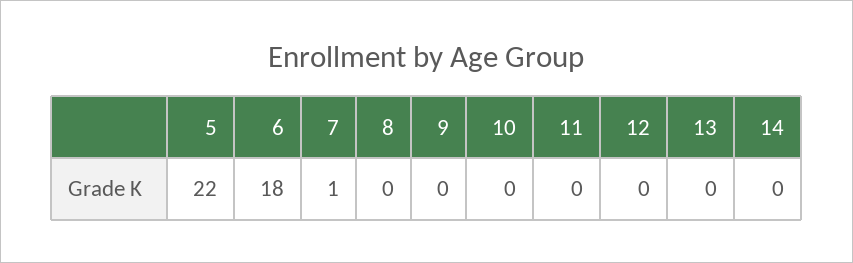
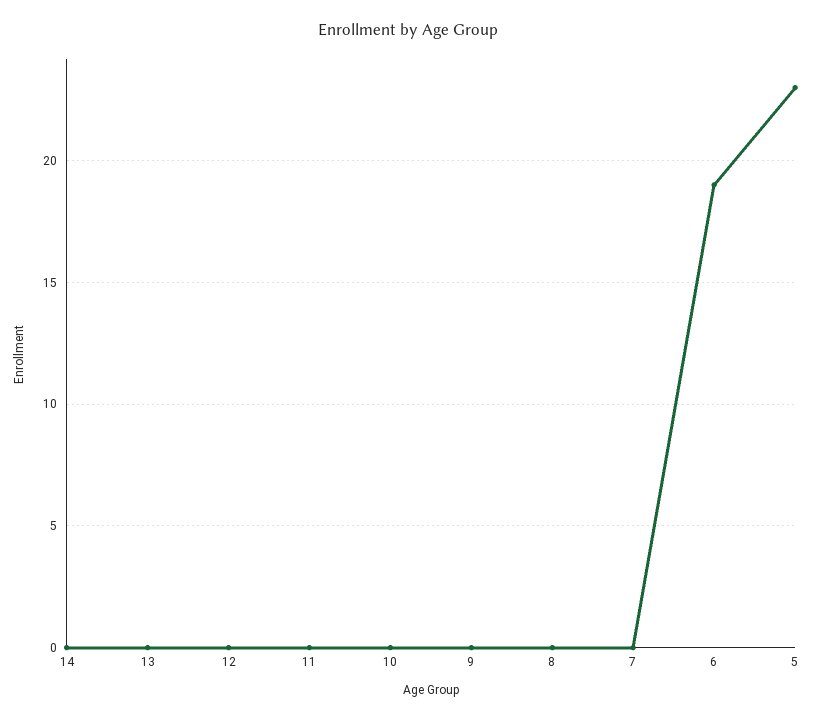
  {
-   "5": 22,
+   "5": 23,
-   "6": 18,
+   "6": 19,
-   "7": 1,
+   "7": 0,
    "8": 0,
    "9": 0,
    "10": 0,
    "11": 0,
    "12": 0,
    "13": 0,
    "14": 0
  }

